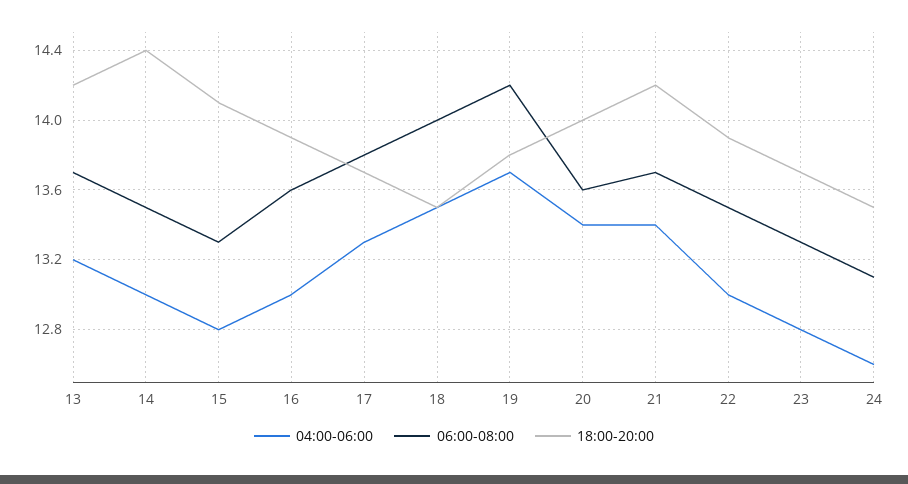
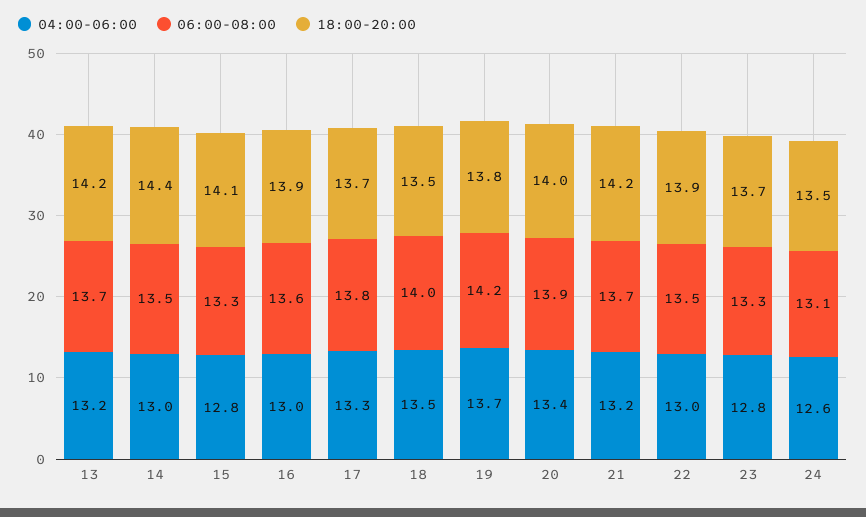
  {
    "04:00-06:00": {
      "13": 13.2,
      "14": 13,
      "15": 12.8,
      "16": 13,
      "17": 13.3,
      "18": 13.5,
      "19": 13.7,
      "20": 13.4,
-     "21": 13.4,
+     "21": 13.2,
      "22": 13,
      "23": 12.8,
      "24": 12.6
    },
    "06:00-08:00": {
      "13": 13.7,
      "14": 13.5,
      "15": 13.3,
      "16": 13.6,
      "17": 13.8,
      "18": 14,
      "19": 14.2,
-     "20": 13.6,
+     "20": 13.9,
      "21": 13.7,
      "22": 13.5,
      "23": 13.3,
      "24": 13.1
    },
    "18:00-20:00": {
      "13": 14.2,
      "14": 14.4,
      "15": 14.1,
      "16": 13.9,
      "17": 13.7,
      "18": 13.5,
      "19": 13.8,
      "20": 14,
      "21": 14.2,
      "22": 13.9,
      "23": 13.7,
      "24": 13.5
    }
  }

